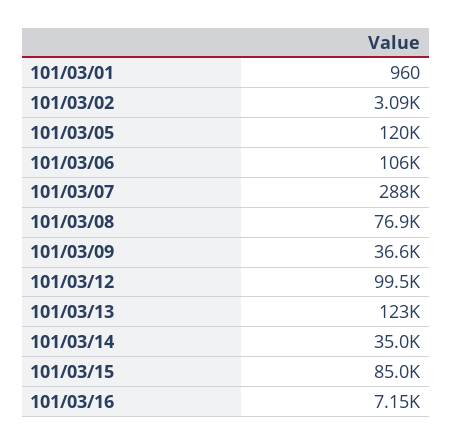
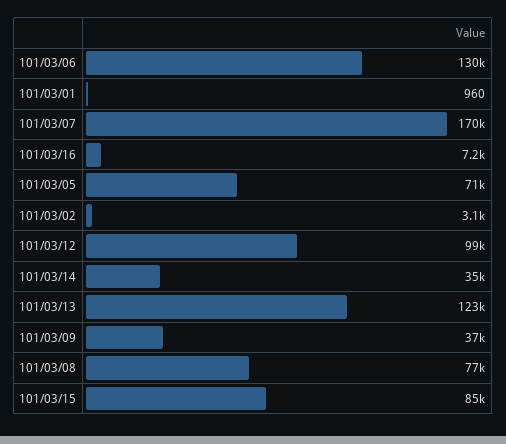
  {
    "101/03/01": 960,
    "101/03/02": 3090,
-   "101/03/05": 120000,
+   "101/03/05": 71000,
-   "101/03/06": 106000,
+   "101/03/06": 130000,
-   "101/03/07": 288000,
+   "101/03/07": 170000,
    "101/03/08": 76900,
    "101/03/09": 36600,
    "101/03/12": 99500,
    "101/03/13": 123000,
    "101/03/14": 35000,
    "101/03/15": 85000,
    "101/03/16": 7150
  }

